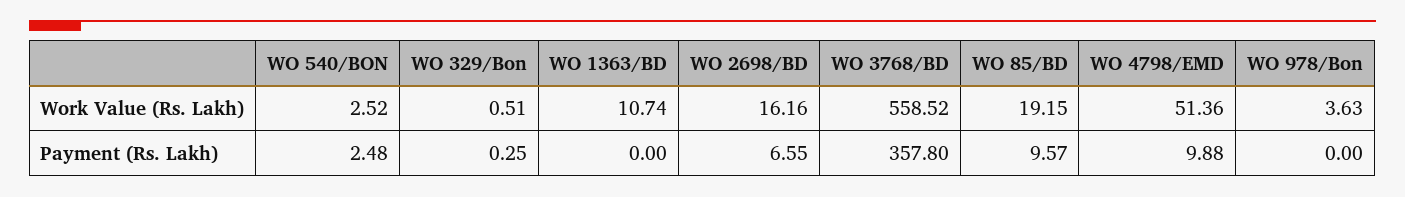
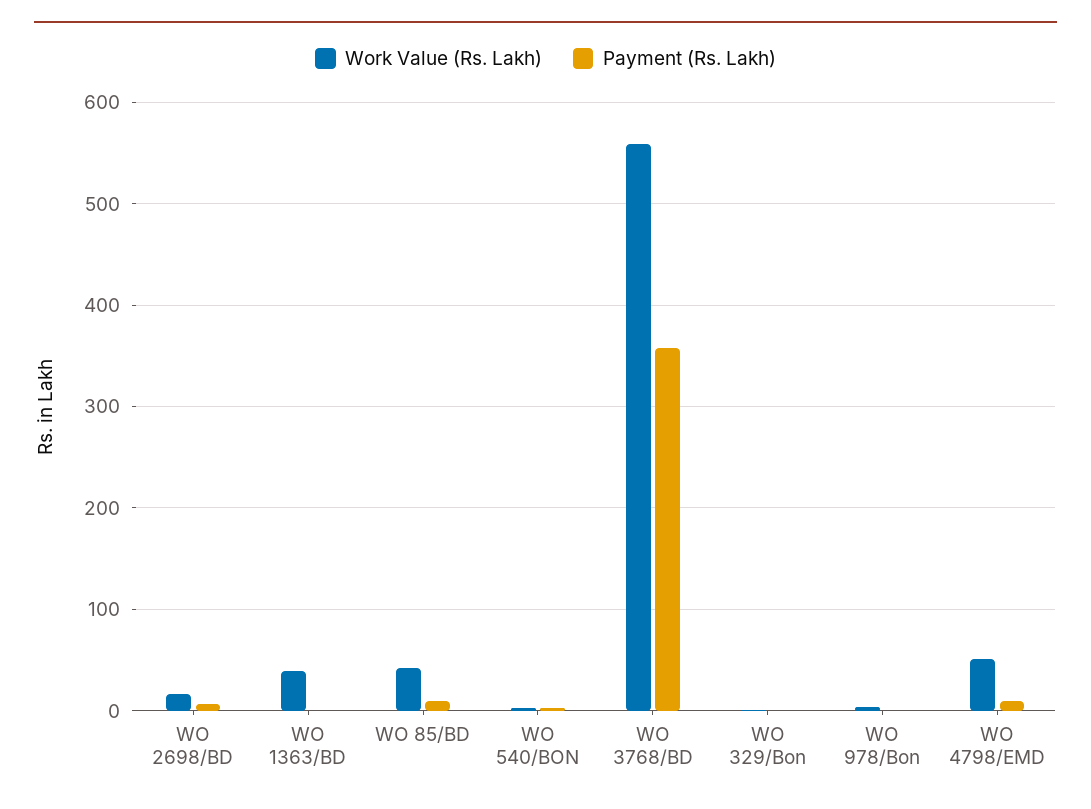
  {
    "Work Value (Rs. Lakh)": {
      "WO 540/BON": 2.52,
      "WO 329/Bon": 0.51,
-     "WO 1363/BD": 10.74,
+     "WO 1363/BD": 40,
      "WO 2698/BD": 16.16,
      "WO 3768/BD": 558.52,
-     "WO 85/BD": 19.15,
+     "WO 85/BD": 40,
      "WO 4798/EMD": 51.36,
      "WO 978/Bon": 3.63
    },
    "Payment (Rs. Lakh)": {
      "WO 540/BON": 2.48,
      "WO 329/Bon": 0.25,
      "WO 1363/BD": 0,
      "WO 2698/BD": 6.55,
      "WO 3768/BD": 357.8,
      "WO 85/BD": 9.57,
      "WO 4798/EMD": 9.88,
      "WO 978/Bon": 0
    }
  }

